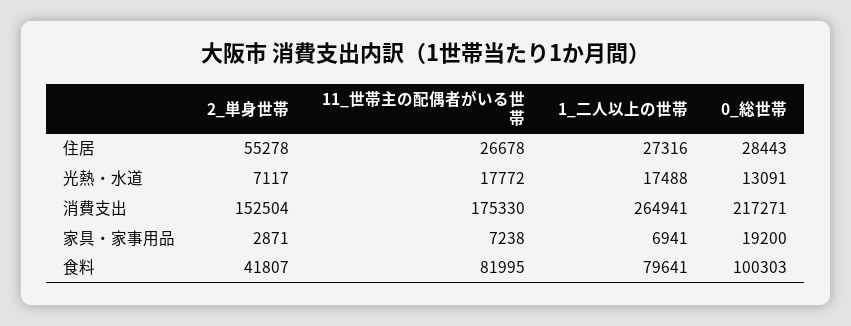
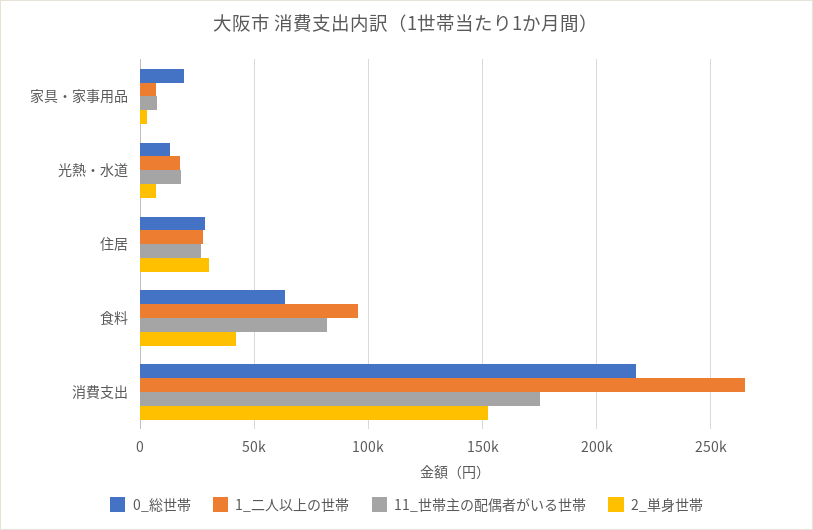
  {
    "2_単身世帯": {
-     "住居": 55278,
+     "住居": 30000,
      "光熱・水道": 7117,
      "消費支出": 152504,
      "家具・家事用品": 2871,
      "食料": 41807
    },
    "11_世帯主の配偶者がいる世帯": {
      "住居": 26678,
      "光熱・水道": 17772,
      "消費支出": 175330,
      "家具・家事用品": 7238,
      "食料": 81995
    },
    "1_二人以上の世帯": {
      "住居": 27316,
      "光熱・水道": 17488,
      "消費支出": 264941,
      "家具・家事用品": 6941,
-     "食料": 79641
+     "食料": 95000
    },
    "0_総世帯": {
      "住居": 28443,
      "光熱・水道": 13091,
      "消費支出": 217271,
      "家具・家事用品": 19200,
-     "食料": 100303
+     "食料": 65000
    }
  }

